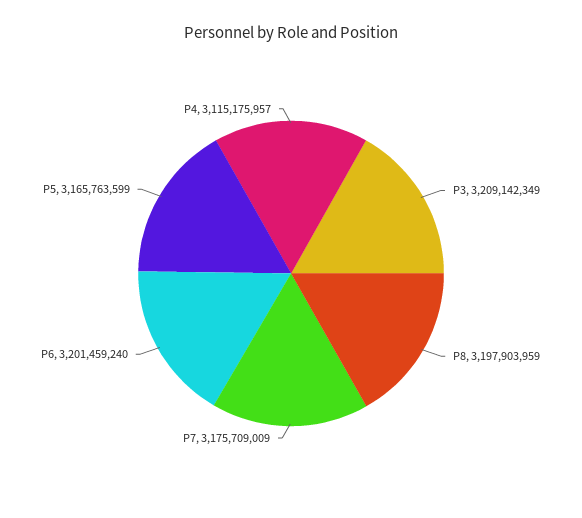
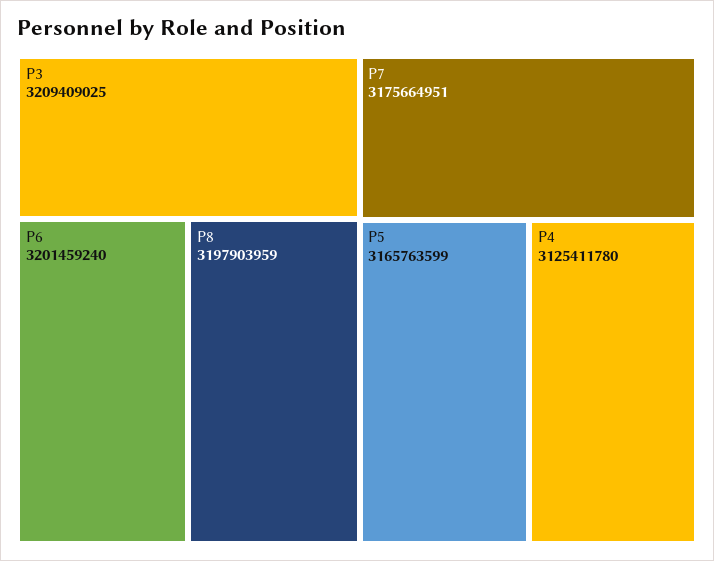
  {
-   "P3": 3209142349,
+   "P3": 3209409025,
    "P8": 3197903959,
-   "P7": 3175709009,
+   "P7": 3175664951,
    "P6": 3201459240,
    "P5": 3165763599,
-   "P4": 3115175957
+   "P4": 3125411780
  }

